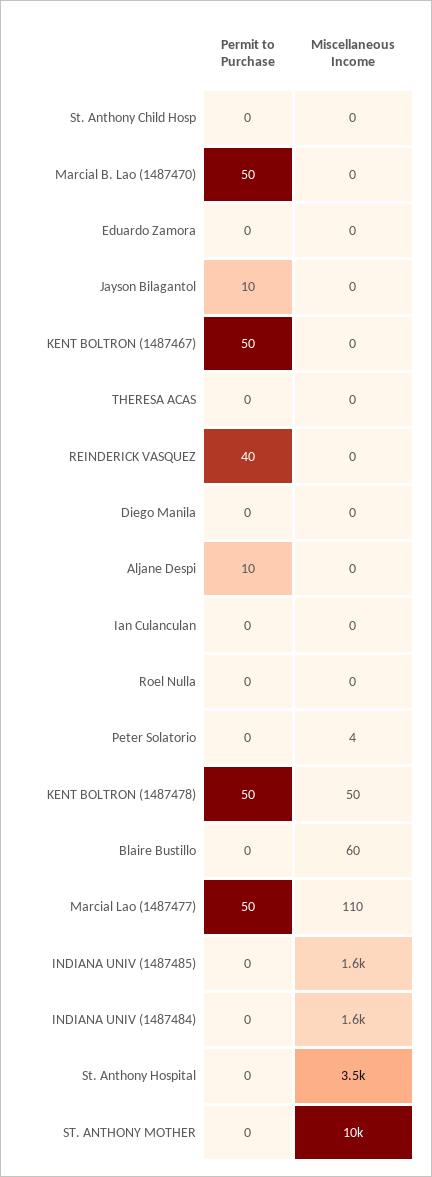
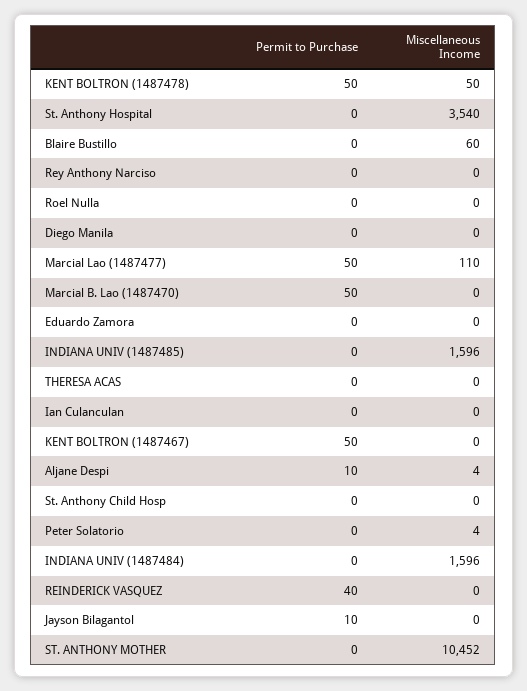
  {
    "Permit to Purchase": {
      "St. Anthony Child Hosp": 0,
      "Marcial B. Lao (1487470)": 50,
      "Eduardo Zamora": 0,
      "Jayson Bilagantol": 10,
      "KENT BOLTRON (1487467)": 50,
      "THERESA ACAS": 0,
      "REINDERICK VASQUEZ": 40,
      "Diego Manila": 0,
      "Aljane Despi": 10,
      "Ian Culanculan": 0,
      "Roel Nulla": 0,
      "Peter Solatorio": 0,
      "KENT BOLTRON (1487478)": 50,
      "Blaire Bustillo": 0,
      "Marcial Lao (1487477)": 50,
      "INDIANA UNIV (1487485)": 0,
      "INDIANA UNIV (1487484)": 0,
      "St. Anthony Hospital": 0,
-     "ST. ANTHONY MOTHER": 0
+     "ST. ANTHONY MOTHER": 0,
+     "Rey Anthony Narciso": 0
    },
    "Miscellaneous Income": {
      "St. Anthony Child Hosp": 0,
      "Marcial B. Lao (1487470)": 0,
      "Eduardo Zamora": 0,
      "Jayson Bilagantol": 0,
      "KENT BOLTRON (1487467)": 0,
      "THERESA ACAS": 0,
      "REINDERICK VASQUEZ": 0,
      "Diego Manila": 0,
-     "Aljane Despi": 0,
+     "Aljane Despi": 4,
      "Ian Culanculan": 0,
      "Roel Nulla": 0,
      "Peter Solatorio": 4,
      "KENT BOLTRON (1487478)": 50,
      "Blaire Bustillo": 60,
      "Marcial Lao (1487477)": 110,
      "INDIANA UNIV (1487485)": 1596,
      "INDIANA UNIV (1487484)": 1596,
      "St. Anthony Hospital": 3540,
-     "ST. ANTHONY MOTHER": 10452
+     "ST. ANTHONY MOTHER": 10452,
+     "Rey Anthony Narciso": 0
    }
  }

